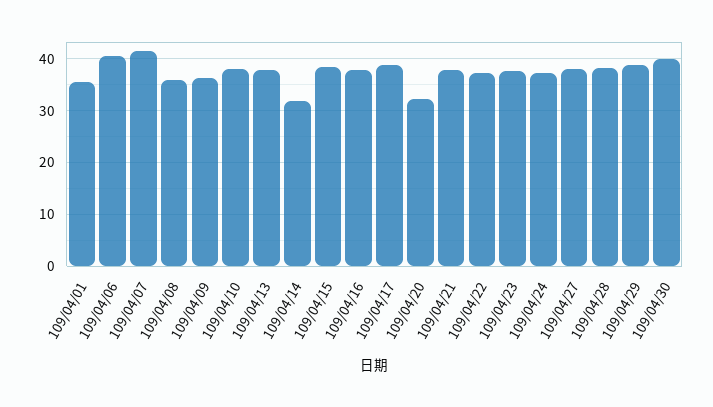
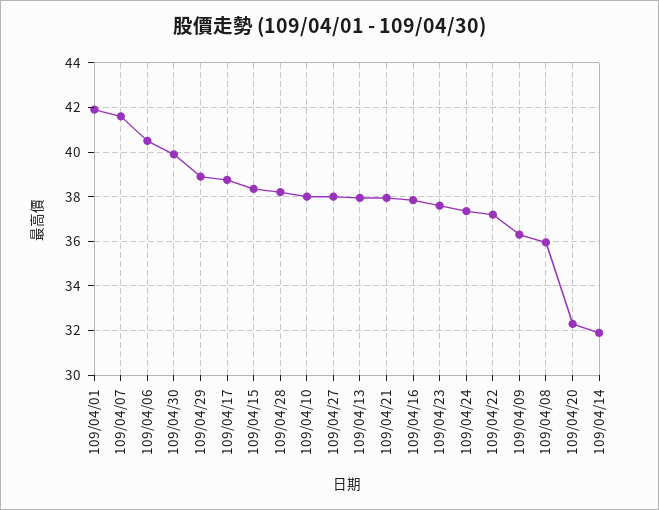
  {
-   "109/04/01": 36,
+   "109/04/01": 42,
    "109/04/06": 40.5,
    "109/04/07": 41.5,
    "109/04/08": 36,
    "109/04/09": 36.5,
    "109/04/10": 38,
    "109/04/13": 38,
    "109/04/14": 32,
    "109/04/15": 38.5,
    "109/04/16": 38,
    "109/04/17": 39,
    "109/04/20": 32.5,
    "109/04/21": 38,
    "109/04/22": 37,
    "109/04/23": 37.5,
    "109/04/24": 37.5,
    "109/04/27": 38,
    "109/04/28": 38,
    "109/04/29": 39,
    "109/04/30": 40
  }

